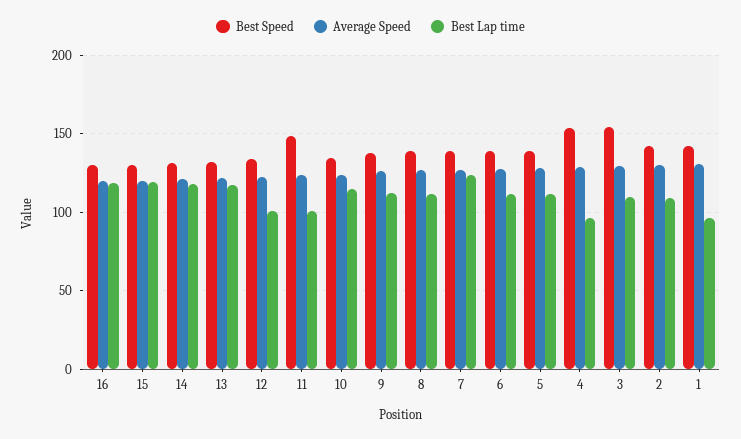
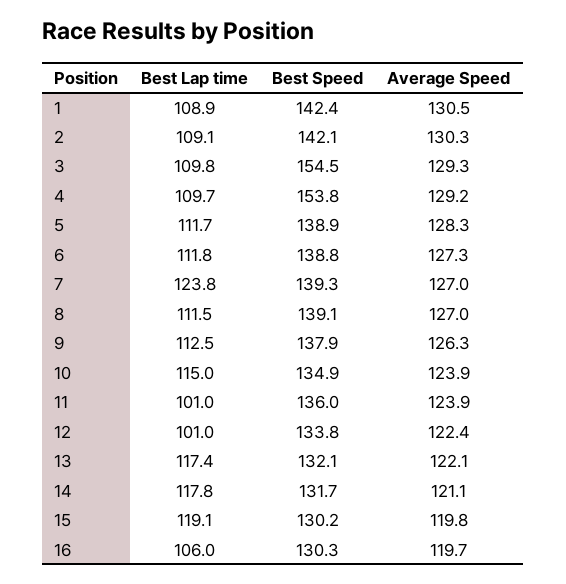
  {
    "Best Speed": {
      "16": 130.3,
      "15": 130.2,
      "14": 131.7,
      "13": 132.1,
      "12": 133.8,
-     "11": 150,
+     "11": 136,
      "10": 134.9,
      "9": 137.9,
      "8": 139.1,
      "7": 139.3,
      "6": 138.8,
      "5": 138.9,
      "4": 153.8,
      "3": 154.5,
      "2": 142.1,
      "1": 142.4
    },
    "Average Speed": {
      "16": 119.7,
      "15": 119.8,
      "14": 121.1,
      "13": 122.1,
      "12": 122.4,
      "11": 123.9,
      "10": 123.9,
      "9": 126.3,
      "8": 127,
      "7": 127,
      "6": 127.3,
      "5": 128.3,
      "4": 129.2,
      "3": 129.3,
      "2": 130.3,
      "1": 130.5
    },
    "Best Lap time": {
-     "16": 120,
+     "16": 106,
      "15": 119.1,
      "14": 117.8,
      "13": 117.4,
      "12": 101,
      "11": 101,
      "10": 115,
      "9": 112.5,
      "8": 111.5,
      "7": 123.8,
      "6": 111.8,
      "5": 111.7,
-     "4": 95,
+     "4": 109.7,
      "3": 109.8,
      "2": 109.1,
-     "1": 95
+     "1": 108.9
    }
  }

